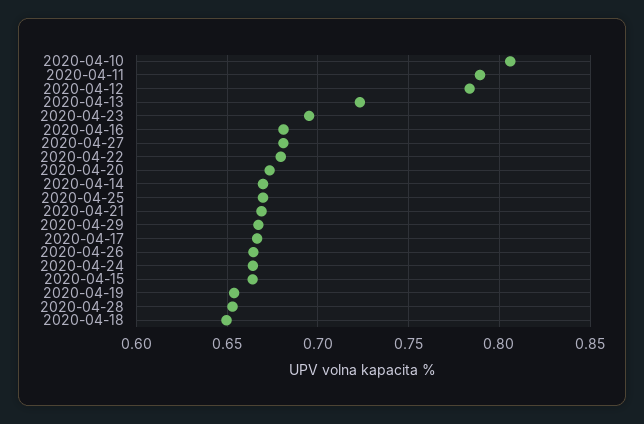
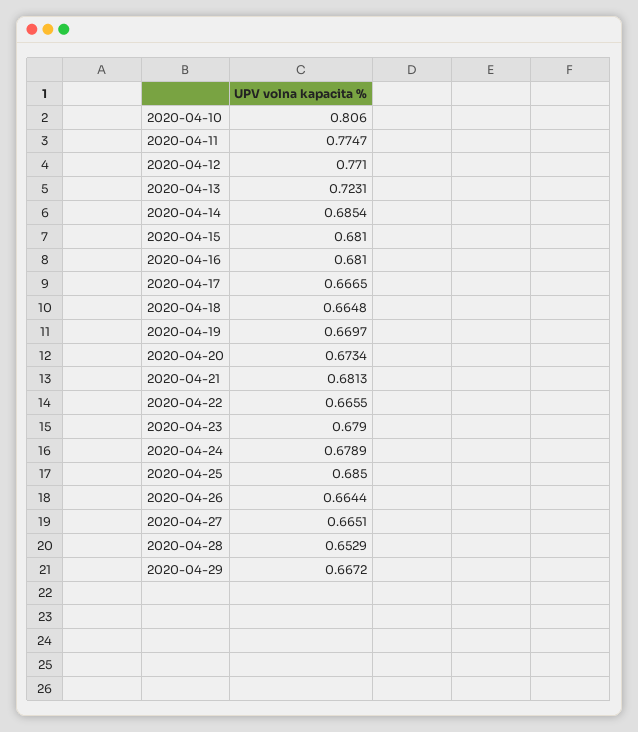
  {
    "2020-04-10": 0.806,
-   "2020-04-11": 0.79,
+   "2020-04-11": 0.7747,
-   "2020-04-12": 0.785,
+   "2020-04-12": 0.771,
    "2020-04-13": 0.7231,
-   "2020-04-23": 0.695,
+   "2020-04-23": 0.679,
    "2020-04-16": 0.681,
-   "2020-04-27": 0.68,
+   "2020-04-27": 0.6651,
-   "2020-04-22": 0.68,
+   "2020-04-22": 0.6655,
    "2020-04-20": 0.6734,
-   "2020-04-14": 0.67,
+   "2020-04-14": 0.6854,
-   "2020-04-25": 0.67,
+   "2020-04-25": 0.685,
-   "2020-04-21": 0.67,
+   "2020-04-21": 0.6813,
    "2020-04-29": 0.6672,
    "2020-04-17": 0.6665,
    "2020-04-26": 0.6644,
-   "2020-04-24": 0.665,
+   "2020-04-24": 0.6789,
-   "2020-04-15": 0.665,
+   "2020-04-15": 0.681,
-   "2020-04-19": 0.655,
+   "2020-04-19": 0.6697,
    "2020-04-28": 0.6529,
-   "2020-04-18": 0.65
+   "2020-04-18": 0.6648
  }

